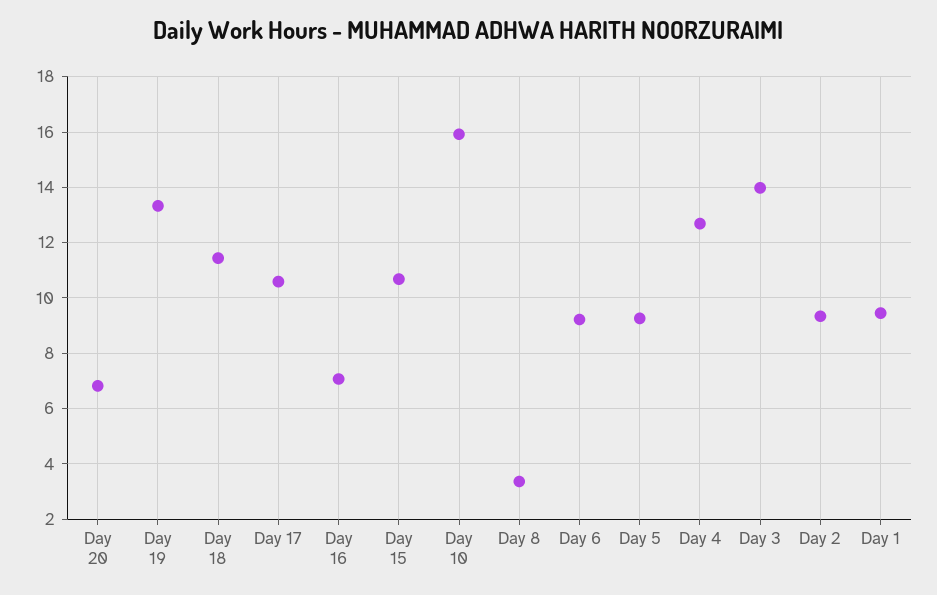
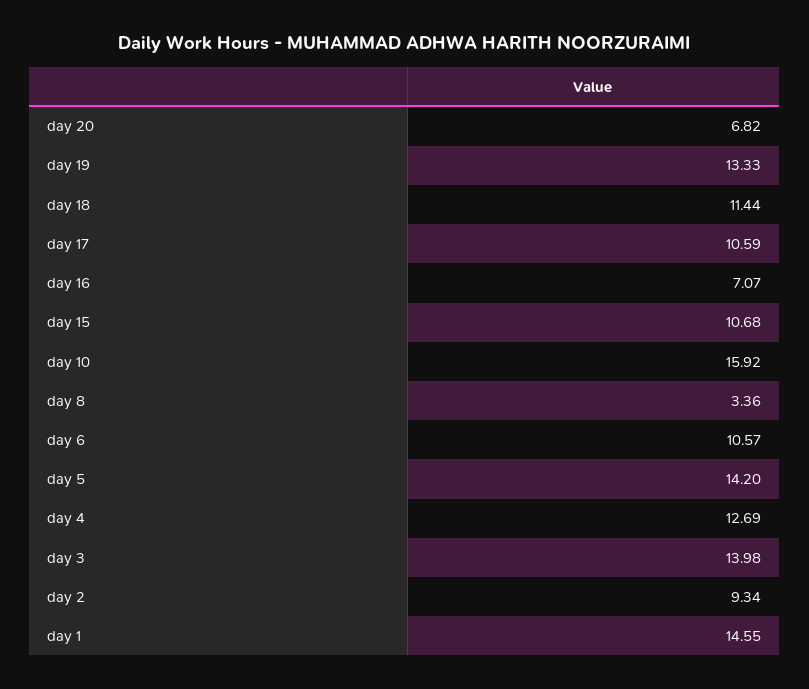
  {
    "Day 20": 6.82,
    "Day 19": 13.33,
    "Day 18": 11.44,
    "Day 17": 10.59,
    "Day 16": 7.07,
    "Day 15": 10.68,
    "Day 10": 15.92,
    "Day 8": 3.36,
-   "Day 6": 9.25,
+   "Day 6": 10.57,
-   "Day 5": 9.25,
+   "Day 5": 14.2,
    "Day 4": 12.69,
    "Day 3": 13.98,
    "Day 2": 9.34,
-   "Day 1": 9.5
+   "Day 1": 14.55
  }

